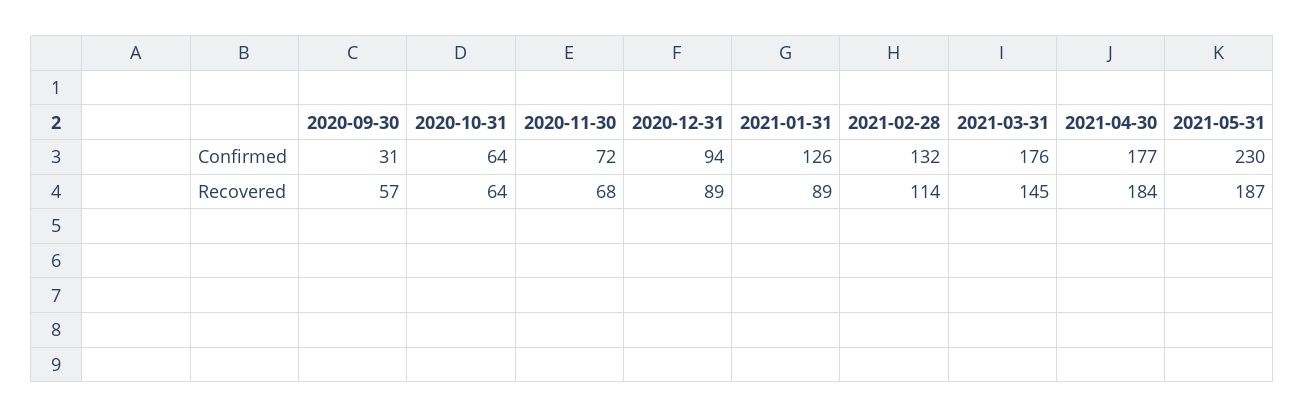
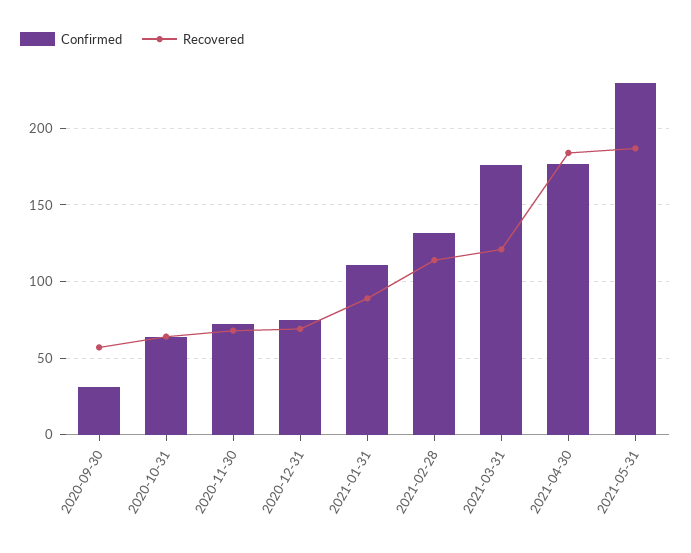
  {
    "Confirmed": {
      "2020-09-30": 31,
      "2020-10-31": 64,
      "2020-11-30": 72,
-     "2020-12-31": 94,
+     "2020-12-31": 75,
-     "2021-01-31": 126,
+     "2021-01-31": 110,
      "2021-02-28": 132,
      "2021-03-31": 176,
      "2021-04-30": 177,
      "2021-05-31": 230
    },
    "Recovered": {
      "2020-09-30": 57,
      "2020-10-31": 64,
      "2020-11-30": 68,
-     "2020-12-31": 89,
+     "2020-12-31": 70,
      "2021-01-31": 89,
      "2021-02-28": 114,
-     "2021-03-31": 145,
+     "2021-03-31": 120,
      "2021-04-30": 184,
      "2021-05-31": 187
    }
  }

